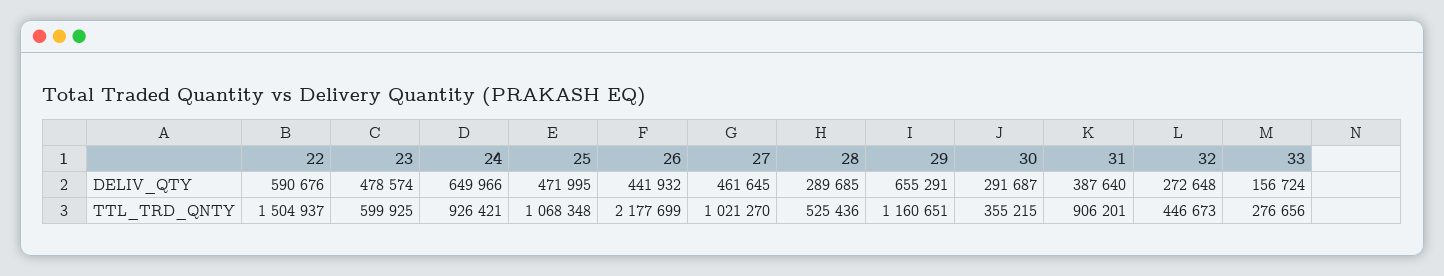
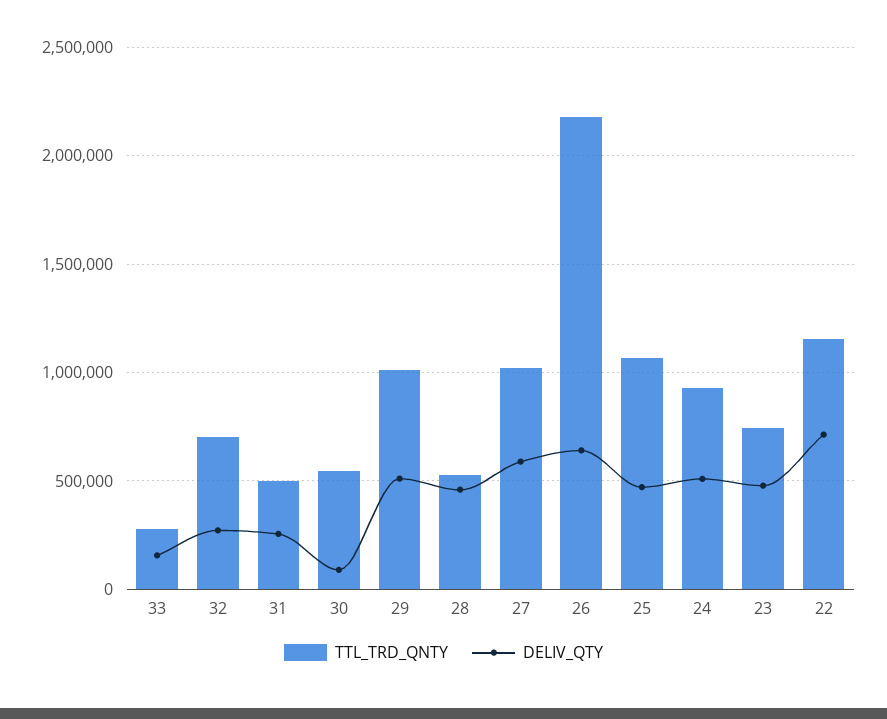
  {
    "DELIV_QTY": {
-     "22": 590676,
+     "22": 700000,
      "23": 478574,
-     "24": 649966,
+     "24": 500000,
      "25": 471995,
-     "26": 441932,
+     "26": 650000,
-     "27": 461645,
+     "27": 600000,
-     "28": 289685,
+     "28": 450000,
-     "29": 655291,
+     "29": 500000,
-     "30": 291687,
+     "30": 100000,
-     "31": 387640,
+     "31": 250000,
      "32": 272648,
      "33": 156724
    },
    "TTL_TRD_QNTY": {
-     "22": 1504937,
+     "22": 1150000,
-     "23": 599925,
+     "23": 750000,
      "24": 926421,
      "25": 1068348,
      "26": 2177699,
      "27": 1021270,
      "28": 525436,
-     "29": 1160651,
+     "29": 1000000,
-     "30": 355215,
+     "30": 550000,
-     "31": 906201,
+     "31": 500000,
-     "32": 446673,
+     "32": 700000,
      "33": 276656
    }
  }

